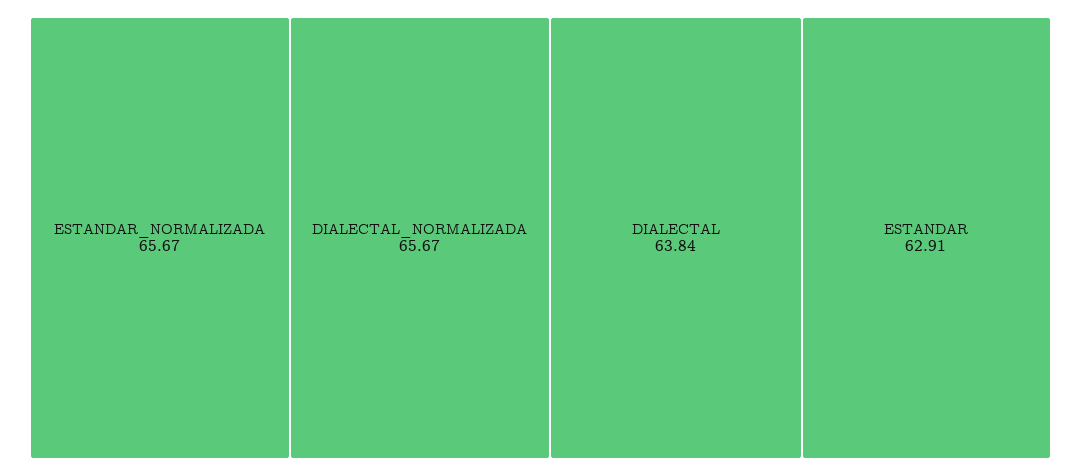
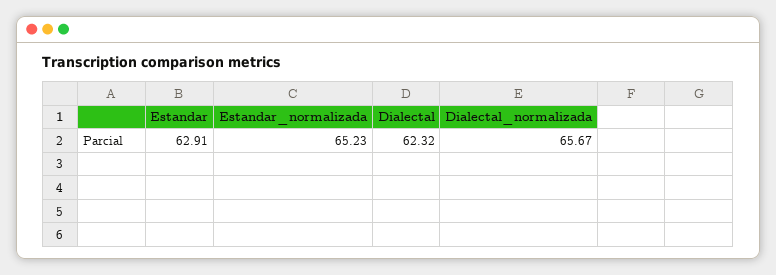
  {
-   "ESTANDAR_NORMALIZADA": 65.67,
+   "ESTANDAR_NORMALIZADA": 65.23,
    "DIALECTAL_NORMALIZADA": 65.67,
-   "DIALECTAL": 63.84,
+   "DIALECTAL": 62.32,
    "ESTANDAR": 62.91
  }

